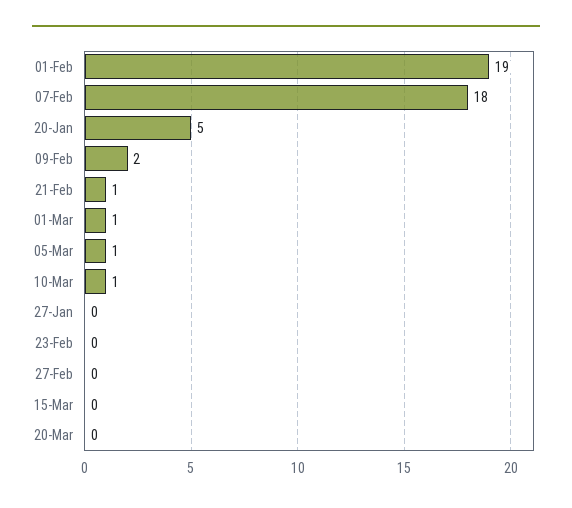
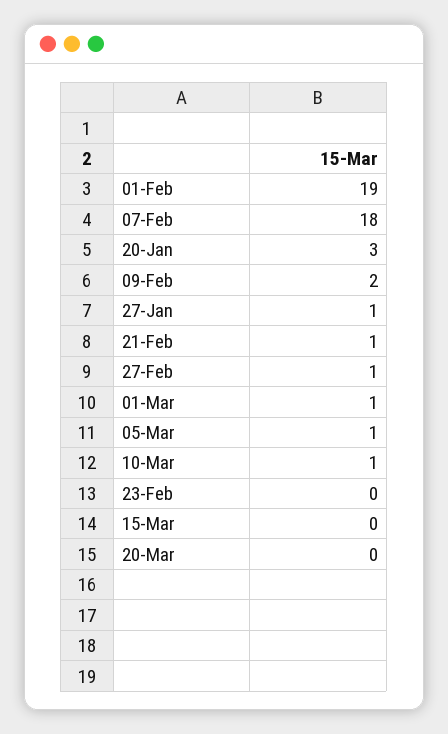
  {
    "01-Feb": 19,
    "07-Feb": 18,
-   "20-Jan": 5,
+   "20-Jan": 3,
    "09-Feb": 2,
    "21-Feb": 1,
    "01-Mar": 1,
    "05-Mar": 1,
    "10-Mar": 1,
-   "27-Jan": 0,
+   "27-Jan": 1,
    "23-Feb": 0,
-   "27-Feb": 0,
+   "27-Feb": 1,
    "15-Mar": 0,
    "20-Mar": 0
  }

